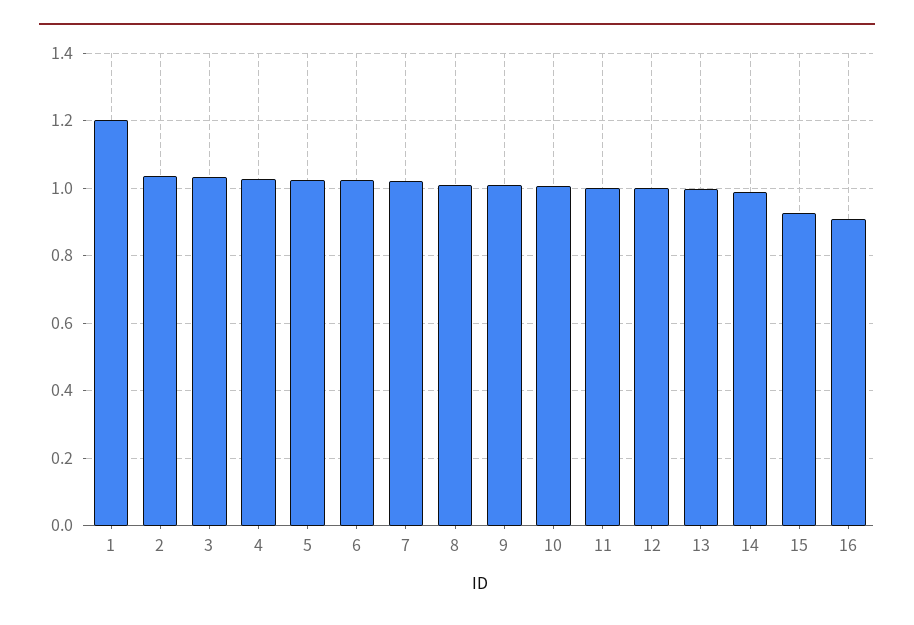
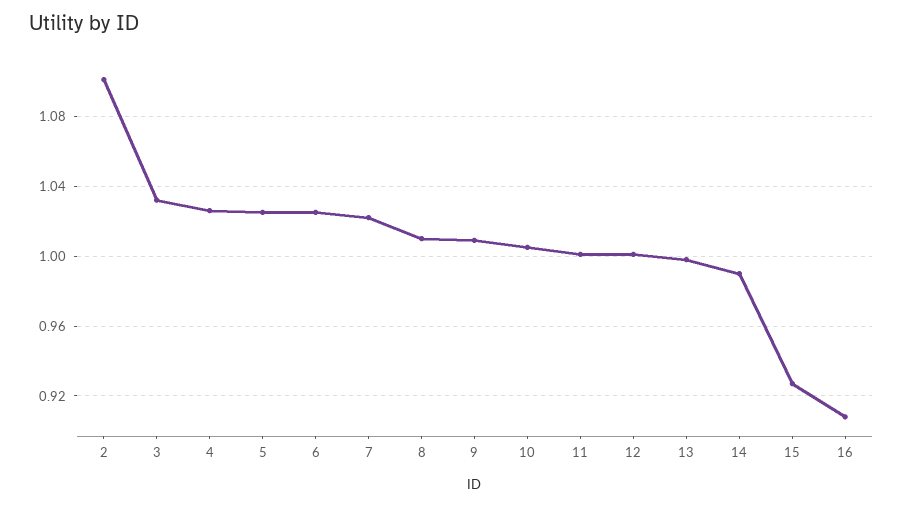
  {
-   "1": 1.2,
-   "2": 1.04,
+   "2": 1.1,
    "3": 1.03,
    "4": 1.025,
    "5": 1.025,
    "6": 1.025,
    "7": 1.02,
    "8": 1.01,
    "9": 1.01,
    "10": 1.005,
    "11": 1,
    "12": 1,
    "13": 1,
    "14": 0.99,
    "15": 0.925,
    "16": 0.91
  }

